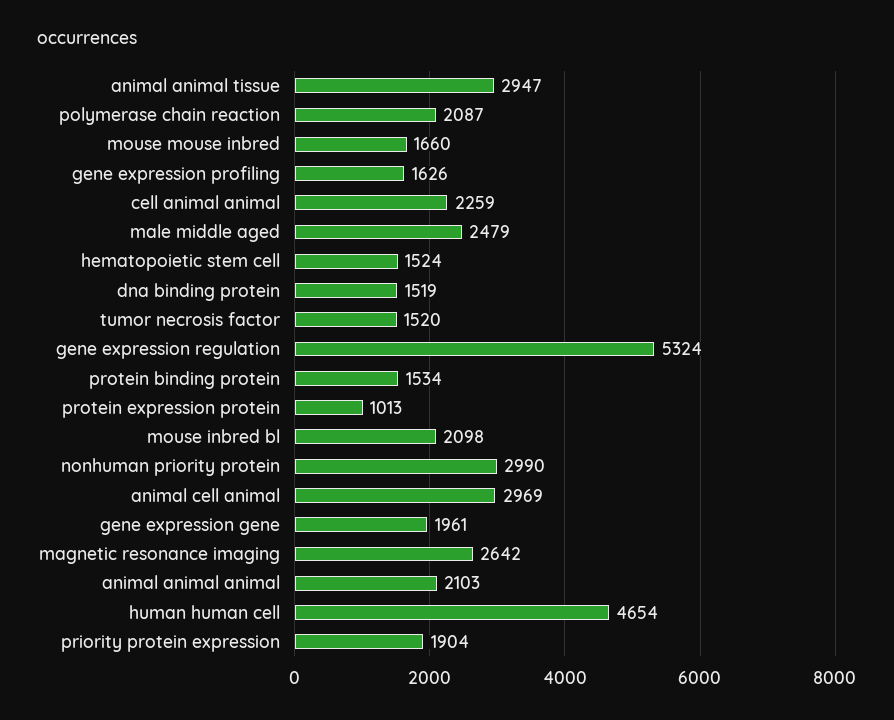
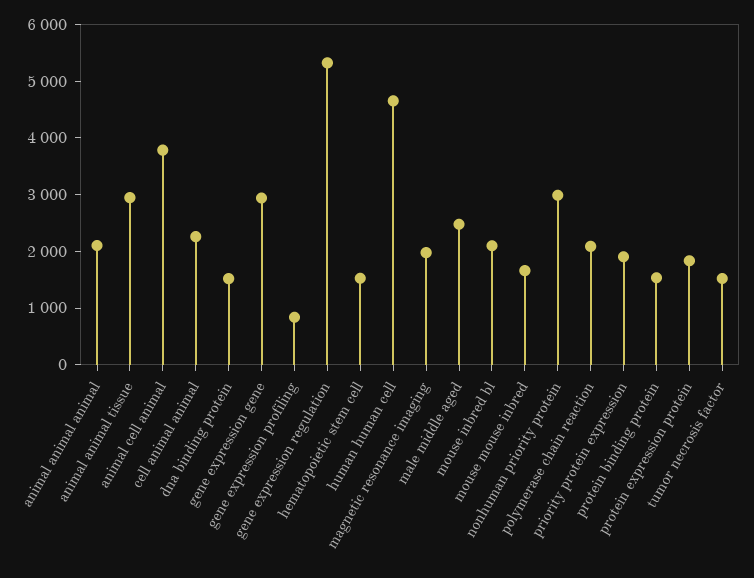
  {
    "animal animal tissue": 2947,
    "polymerase chain reaction": 2087,
    "mouse mouse inbred": 1660,
-   "gene expression profiling": 1626,
+   "gene expression profiling": 800,
    "cell animal animal": 2259,
    "male middle aged": 2479,
    "hematopoietic stem cell": 1524,
    "dna binding protein": 1519,
    "tumor necrosis factor": 1520,
    "gene expression regulation": 5324,
    "protein binding protein": 1534,
-   "protein expression protein": 1013,
+   "protein expression protein": 1800,
    "mouse inbred bl": 2098,
    "nonhuman priority protein": 2990,
-   "animal cell animal": 2969,
+   "animal cell animal": 3800,
-   "gene expression gene": 1961,
+   "gene expression gene": 3000,
-   "magnetic resonance imaging": 2642,
+   "magnetic resonance imaging": 2000,
    "animal animal animal": 2103,
    "human human cell": 4654,
    "priority protein expression": 1904
  }

